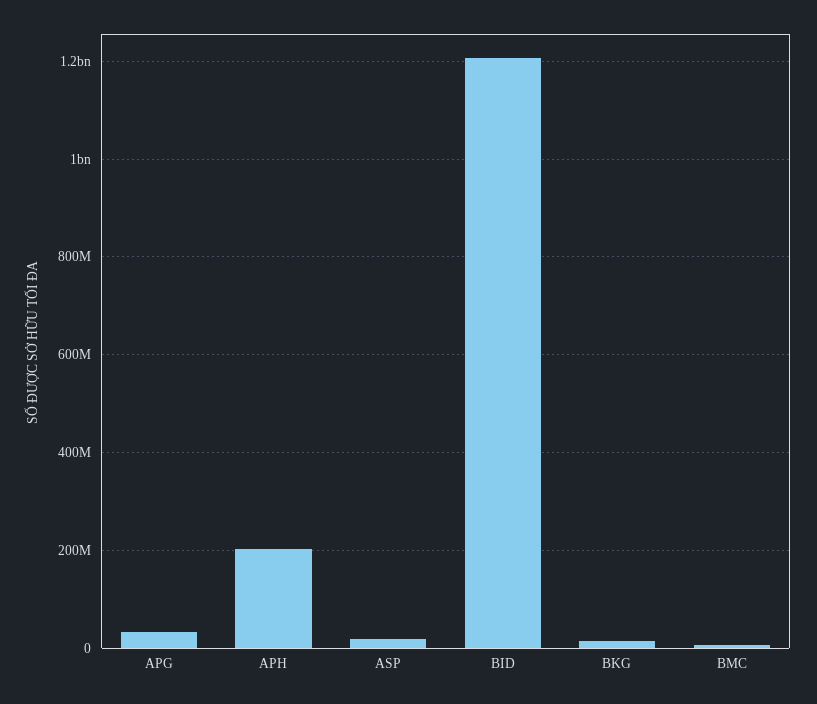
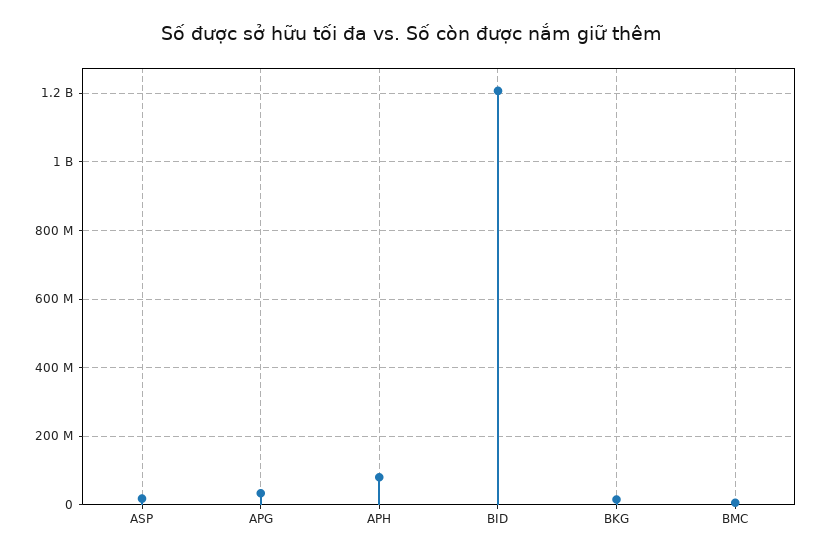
  {
    "APG": 40000000,
-   "APH": 200000000,
+   "APH": 80000000,
    "ASP": 20000000,
    "BID": 1200000000,
    "BKG": 20000000,
    "BMC": 0
  }

